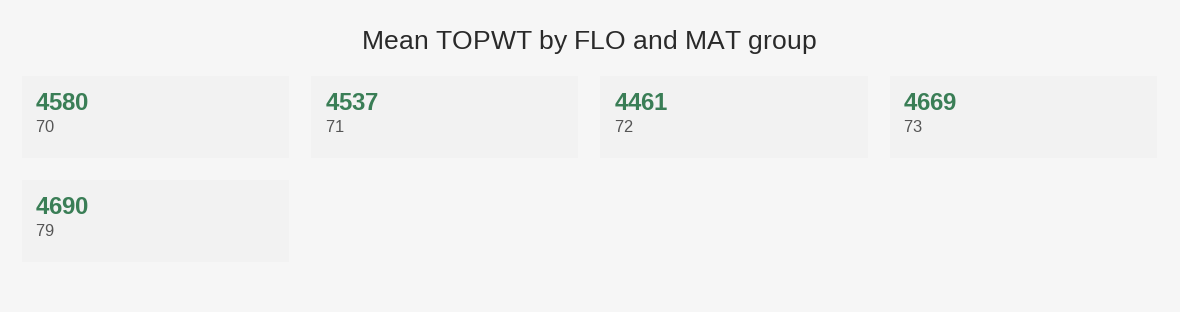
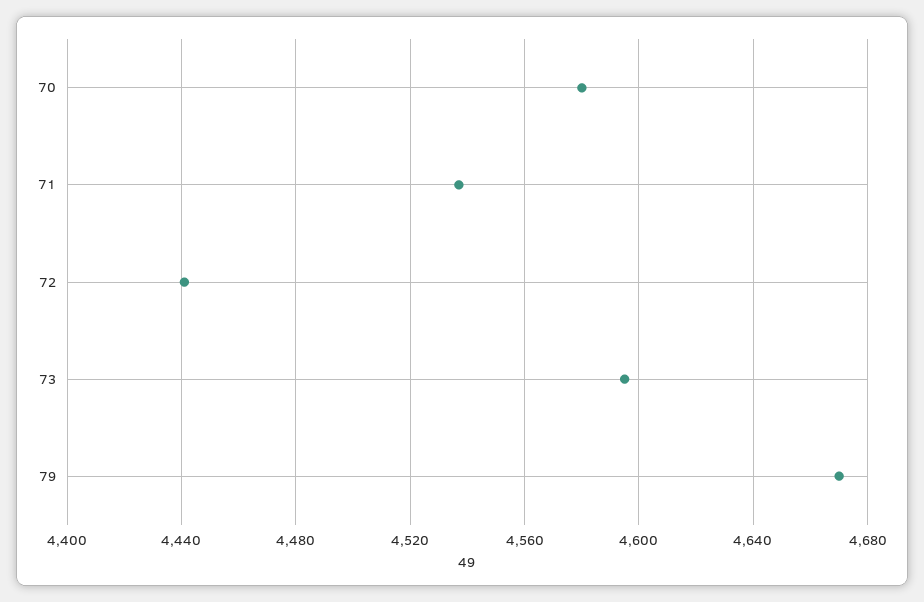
  {
    "70": 4580,
    "71": 4537,
-   "72": 4461,
+   "72": 4440,
-   "73": 4669,
+   "73": 4595,
-   "79": 4690
+   "79": 4670
  }

